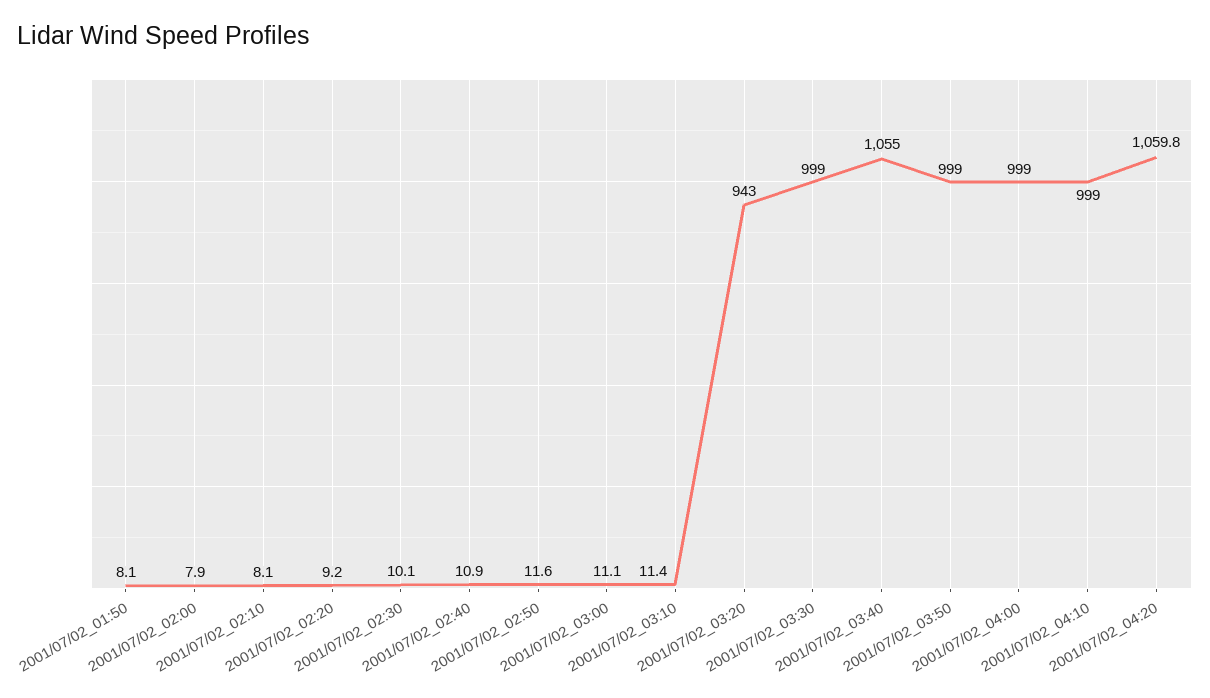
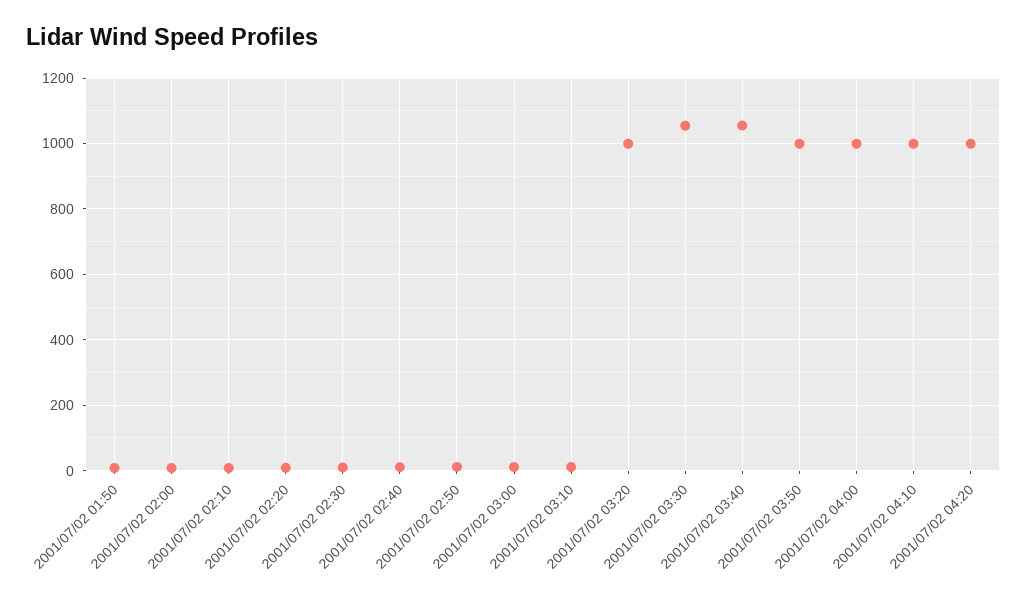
  {
    "2001/07/02_01:50": 8.1,
    "2001/07/02_02:00": 7.9,
    "2001/07/02_02:10": 8.1,
    "2001/07/02_02:20": 9.2,
    "2001/07/02_02:30": 10.1,
    "2001/07/02_02:40": 10.9,
    "2001/07/02_02:50": 11.6,
    "2001/07/02_03:00": 11.1,
    "2001/07/02_03:10": 11.4,
-   "2001/07/02_03:20": 943,
+   "2001/07/02_03:20": 1000,
-   "2001/07/02_03:30": 999,
+   "2001/07/02_03:30": 1060,
    "2001/07/02_03:40": 1055,
    "2001/07/02_03:50": 999,
    "2001/07/02_04:00": 999,
    "2001/07/02_04:10": 999,
-   "2001/07/02_04:20": 1059.8
+   "2001/07/02_04:20": 1000
  }

